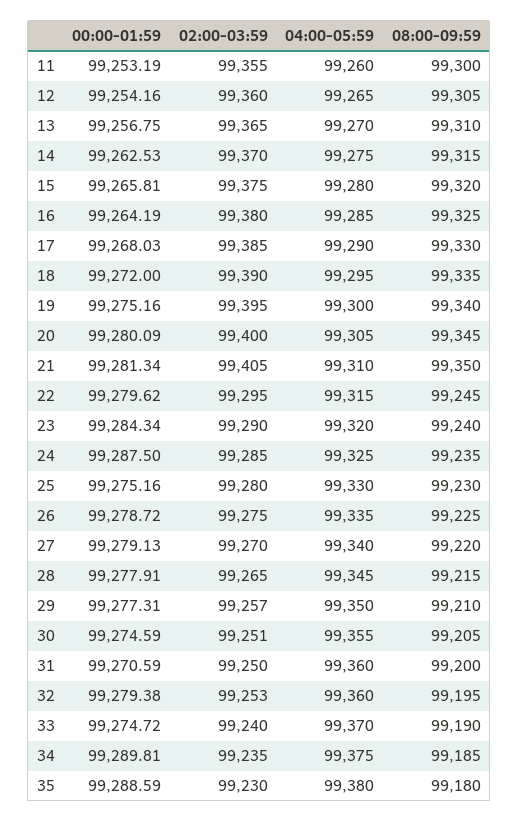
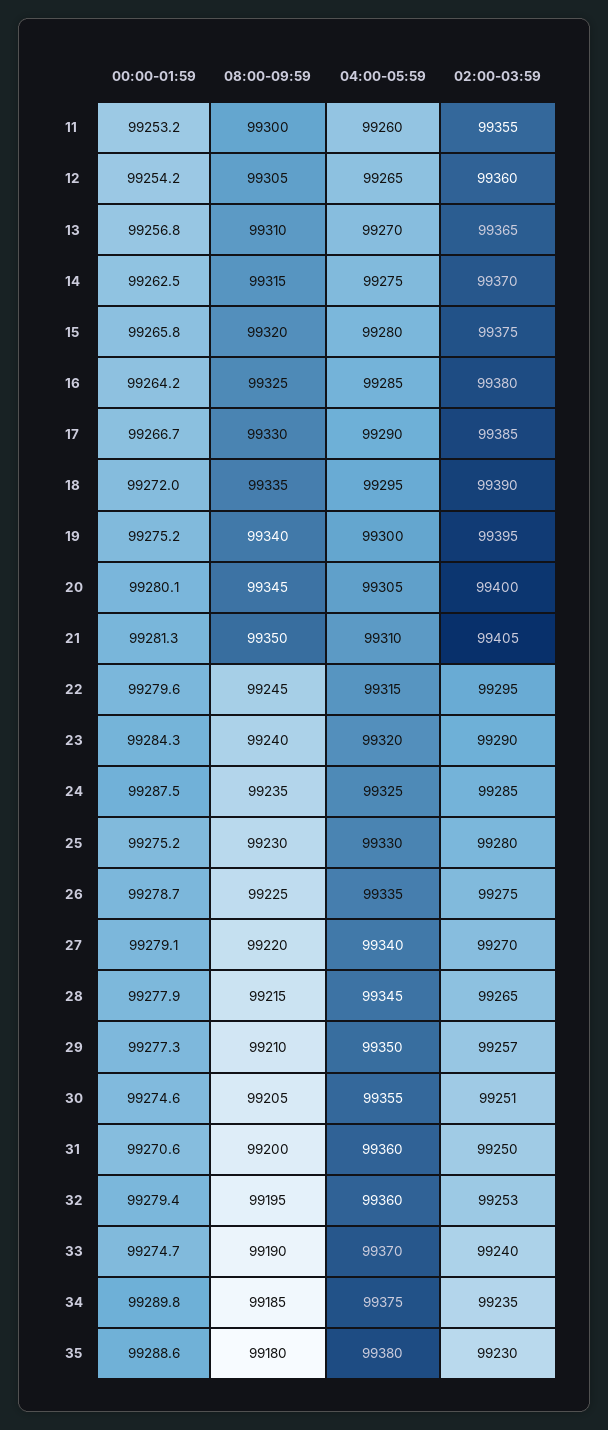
  {
    "00:00-01:59": {
      "11": 99253.19,
      "12": 99254.16,
      "13": 99256.75,
      "14": 99262.53,
      "15": 99265.81,
      "16": 99264.19,
-     "17": 99268.03,
+     "17": 99266.7,
      "18": 99272,
      "19": 99275.16,
      "20": 99280.09,
      "21": 99281.34,
      "22": 99279.62,
      "23": 99284.34,
      "24": 99287.5,
      "25": 99275.16,
      "26": 99278.72,
      "27": 99279.13,
      "28": 99277.91,
      "29": 99277.31,
      "30": 99274.59,
      "31": 99270.59,
      "32": 99279.38,
      "33": 99274.72,
      "34": 99289.81,
      "35": 99288.59
    },
    "02:00-03:59": {
      "11": 99355,
      "12": 99360,
      "13": 99365,
      "14": 99370,
      "15": 99375,
      "16": 99380,
      "17": 99385,
      "18": 99390,
      "19": 99395,
      "20": 99400,
      "21": 99405,
      "22": 99295,
      "23": 99290,
      "24": 99285,
      "25": 99280,
      "26": 99275,
      "27": 99270,
      "28": 99265,
      "29": 99257,
      "30": 99251,
      "31": 99250,
      "32": 99253,
      "33": 99240,
      "34": 99235,
      "35": 99230
    },
    "04:00-05:59": {
      "11": 99260,
      "12": 99265,
      "13": 99270,
      "14": 99275,
      "15": 99280,
      "16": 99285,
      "17": 99290,
      "18": 99295,
      "19": 99300,
      "20": 99305,
      "21": 99310,
      "22": 99315,
      "23": 99320,
      "24": 99325,
      "25": 99330,
      "26": 99335,
      "27": 99340,
      "28": 99345,
      "29": 99350,
      "30": 99355,
      "31": 99360,
      "32": 99360,
      "33": 99370,
      "34": 99375,
      "35": 99380
    },
    "08:00-09:59": {
      "11": 99300,
      "12": 99305,
      "13": 99310,
      "14": 99315,
      "15": 99320,
      "16": 99325,
      "17": 99330,
      "18": 99335,
      "19": 99340,
      "20": 99345,
      "21": 99350,
      "22": 99245,
      "23": 99240,
      "24": 99235,
      "25": 99230,
      "26": 99225,
      "27": 99220,
      "28": 99215,
      "29": 99210,
      "30": 99205,
      "31": 99200,
      "32": 99195,
      "33": 99190,
      "34": 99185,
      "35": 99180
    }
  }

